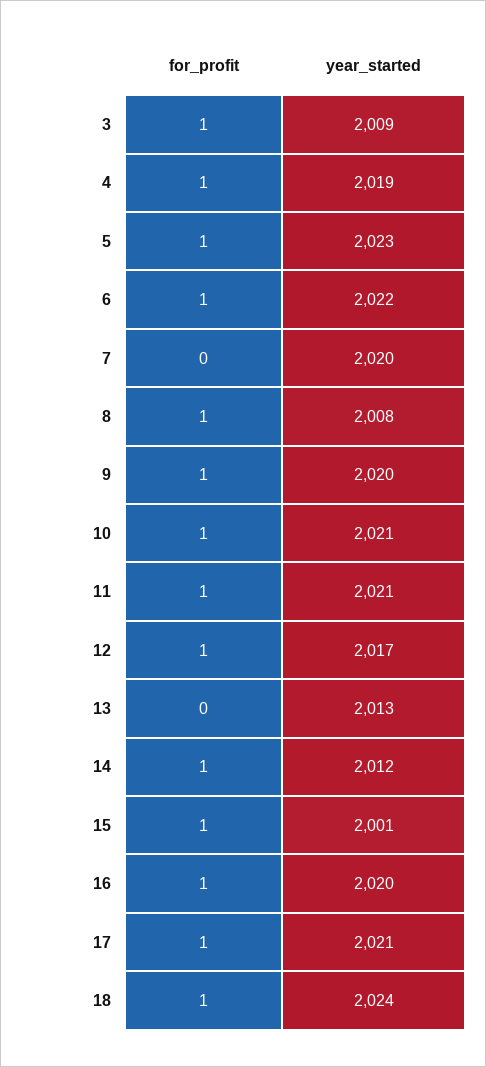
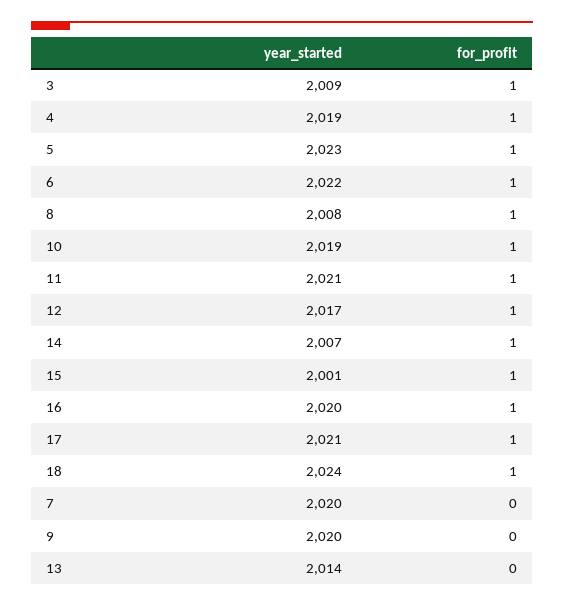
  {
    "for_profit": {
      "3": 1,
      "4": 1,
      "5": 1,
      "6": 1,
      "7": 0,
      "8": 1,
-     "9": 1,
+     "9": 0,
      "10": 1,
      "11": 1,
      "12": 1,
      "13": 0,
      "14": 1,
      "15": 1,
      "16": 1,
      "17": 1,
      "18": 1
    },
    "year_started": {
      "3": 2009,
      "4": 2019,
      "5": 2023,
      "6": 2022,
      "7": 2020,
      "8": 2008,
      "9": 2020,
-     "10": 2021,
+     "10": 2019,
      "11": 2021,
      "12": 2017,
-     "13": 2013,
+     "13": 2014,
-     "14": 2012,
+     "14": 2007,
      "15": 2001,
      "16": 2020,
      "17": 2021,
      "18": 2024
    }
  }

